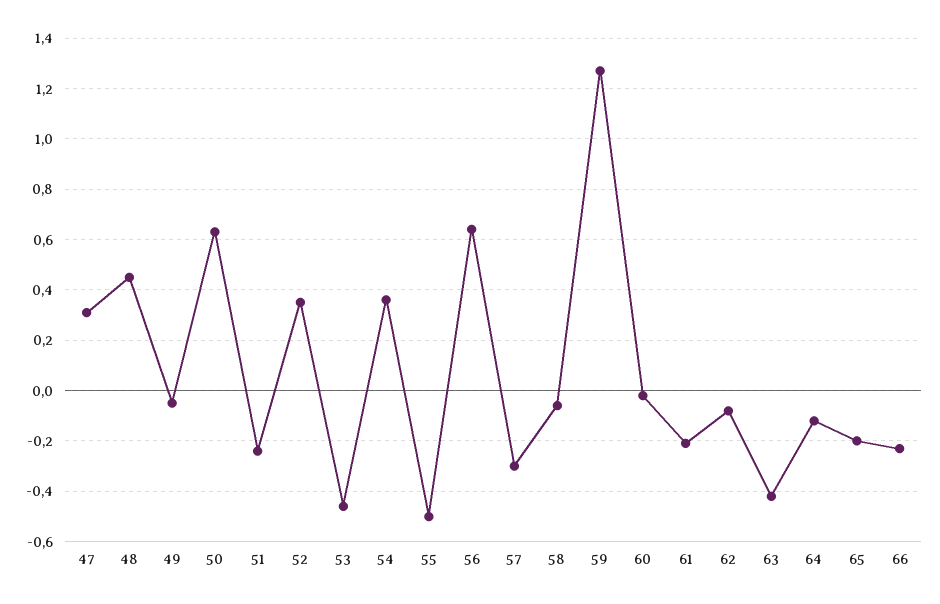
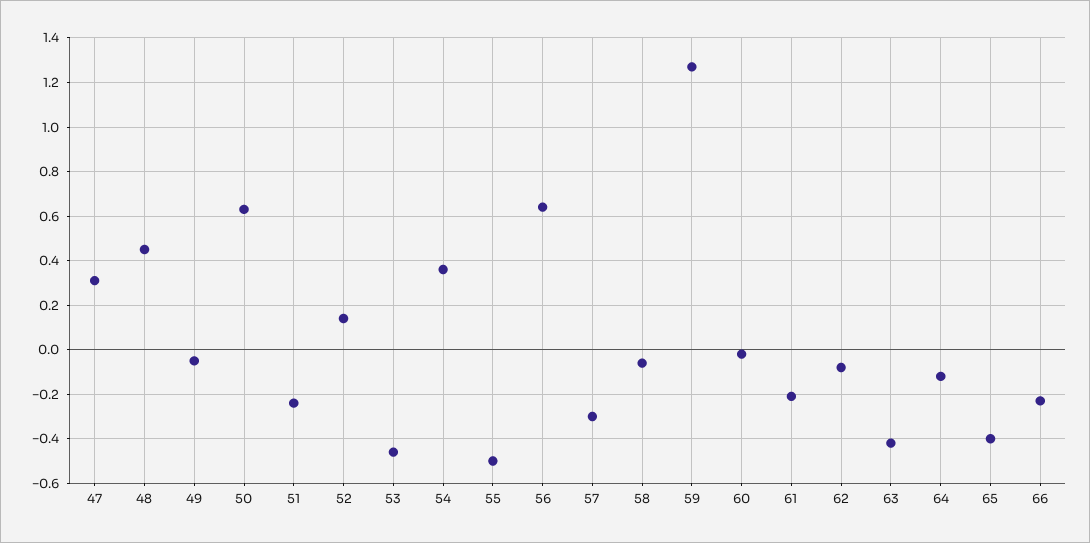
  {
    "47": 0.3,
    "48": 0.45,
    "49": -0.05,
    "50": 0.65,
    "51": -0.25,
-   "52": 0.35,
+   "52": 0.15,
    "53": -0.45,
    "54": 0.35,
    "55": -0.5,
    "56": 0.65,
    "57": -0.3,
    "58": -0.05,
    "59": 1.25,
    "60": 0,
    "61": -0.2,
    "62": -0.1,
    "63": -0.4,
    "64": -0.1,
-   "65": -0.2,
+   "65": -0.4,
    "66": -0.25
  }

